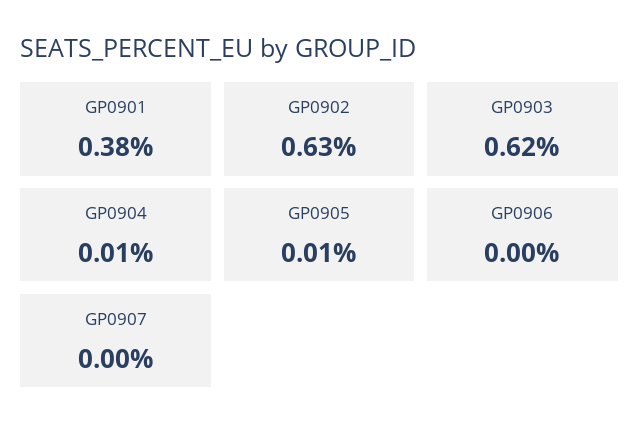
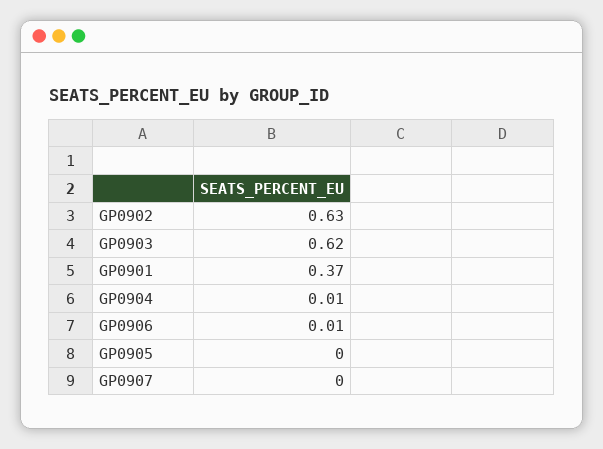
  {
-   "GP0901": 0.38,
+   "GP0901": 0.37,
    "GP0902": 0.63,
    "GP0903": 0.62,
    "GP0904": 0.01,
-   "GP0905": 0.01,
+   "GP0905": 0,
-   "GP0906": 0,
+   "GP0906": 0.01,
    "GP0907": 0
  }

